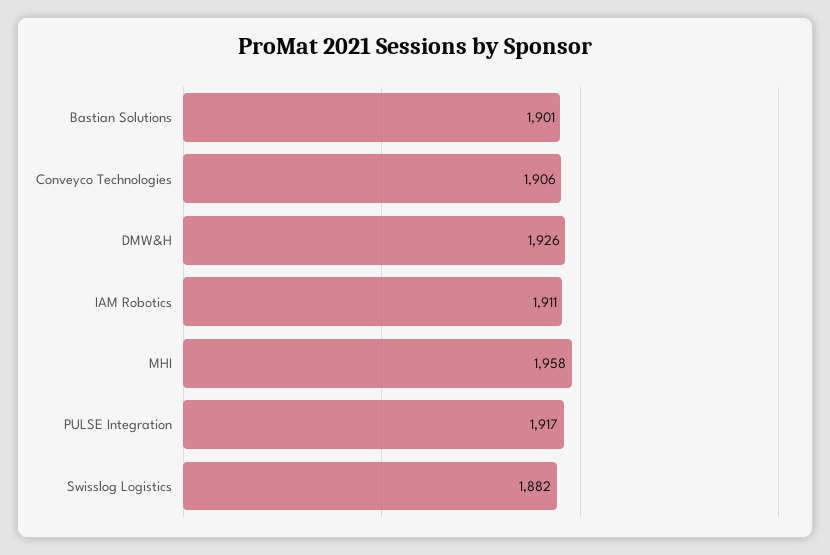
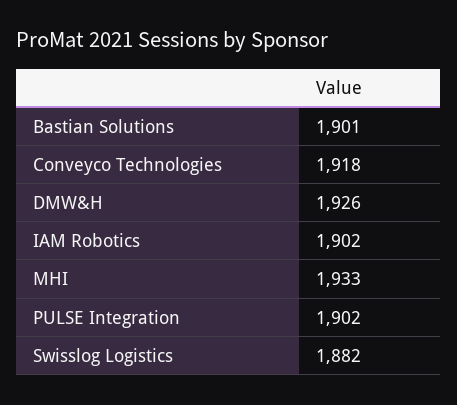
  {
    "Bastian Solutions": 1901,
-   "Conveyco Technologies": 1906,
+   "Conveyco Technologies": 1918,
    "DMW&H": 1926,
-   "IAM Robotics": 1911,
+   "IAM Robotics": 1902,
-   "MHI": 1958,
+   "MHI": 1933,
-   "PULSE Integration": 1917,
+   "PULSE Integration": 1902,
    "Swisslog Logistics": 1882
  }

